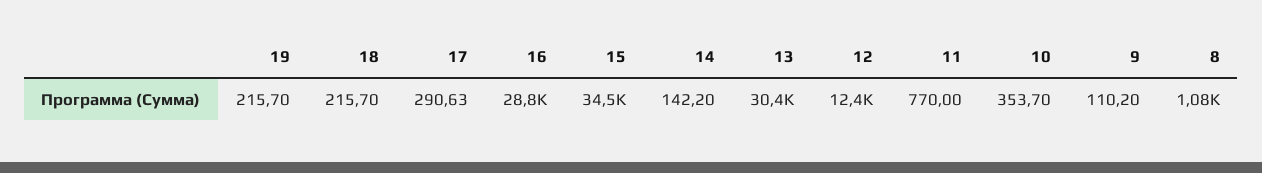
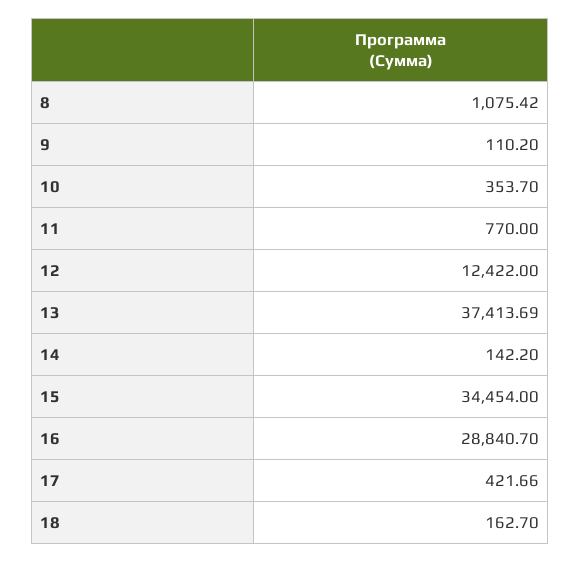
  {
-   "19": 215.7,
-   "18": 215.7,
+   "18": 162.7,
-   "17": 290.63,
+   "17": 421.66,
    "16": 28840.7,
    "15": 34454,
    "14": 142.2,
-   "13": 30400,
+   "13": 37413.69,
    "12": 12422,
    "11": 770,
    "10": 353.7,
    "9": 110.2,
    "8": 1075.42
  }

